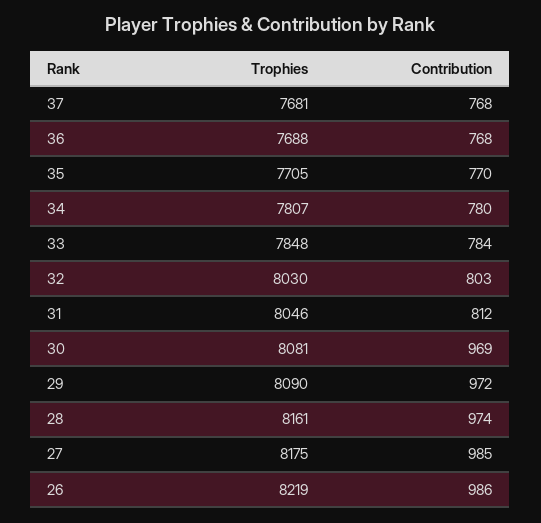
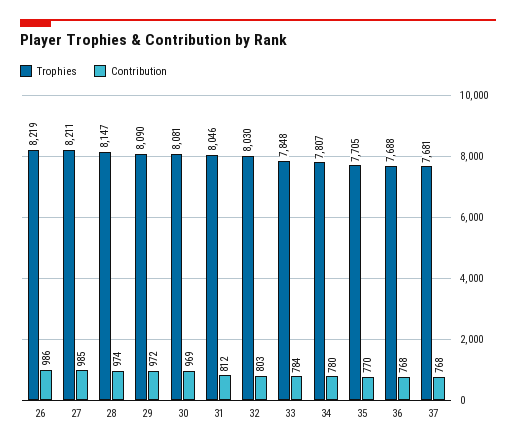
  {
    "Trophies": {
      "37": 7681,
      "36": 7688,
      "35": 7705,
      "34": 7807,
      "33": 7848,
      "32": 8030,
      "31": 8046,
      "30": 8081,
      "29": 8090,
-     "28": 8161,
+     "28": 8147,
-     "27": 8175,
+     "27": 8211,
      "26": 8219
    },
    "Contribution": {
      "37": 768,
      "36": 768,
      "35": 770,
      "34": 780,
      "33": 784,
      "32": 803,
      "31": 812,
      "30": 969,
      "29": 972,
      "28": 974,
      "27": 985,
      "26": 986
    }
  }

